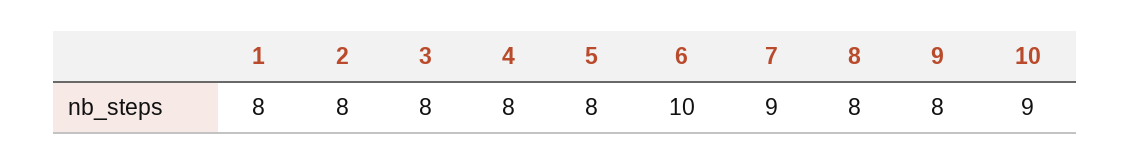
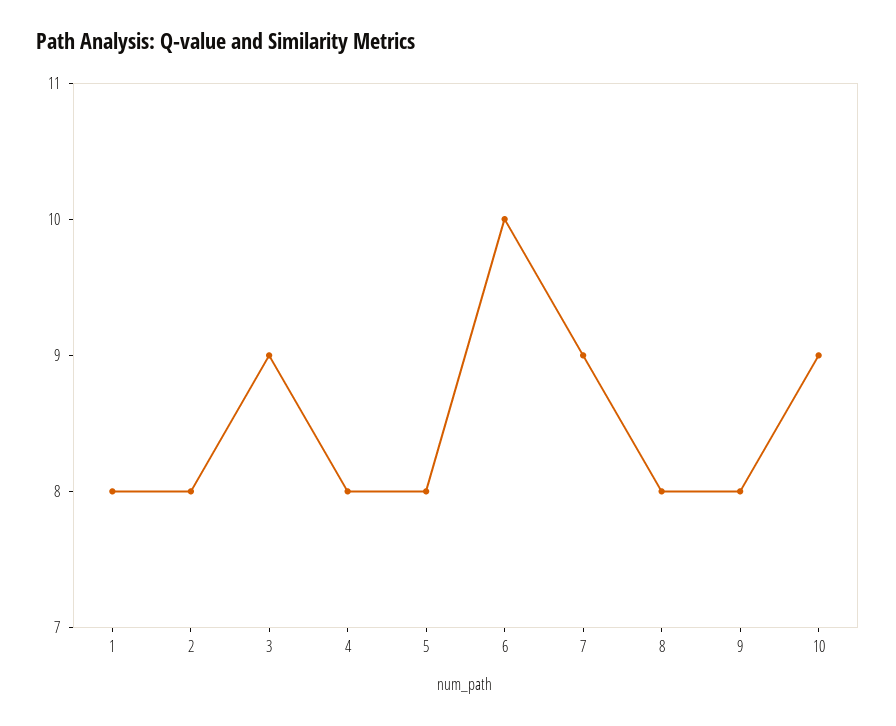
  {
    "1": 8,
    "2": 8,
-   "3": 8,
+   "3": 9,
    "4": 8,
    "5": 8,
    "6": 10,
    "7": 9,
    "8": 8,
    "9": 8,
    "10": 9
  }

